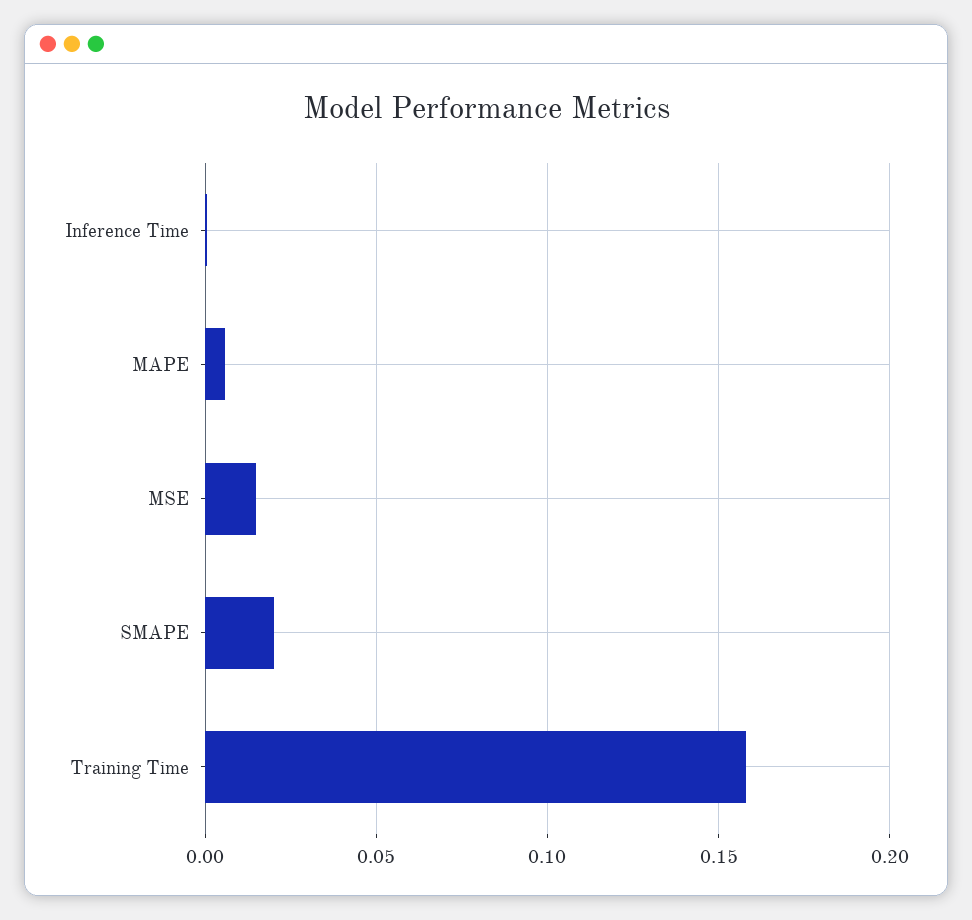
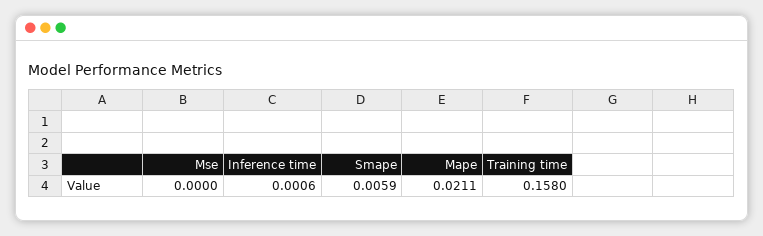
  {
    "Inference Time": 0.0006,
-   "MAPE": 0.005,
+   "MAPE": 0.0211,
-   "MSE": 0.015,
+   "MSE": 0,
-   "SMAPE": 0.02,
+   "SMAPE": 0.0059,
    "Training Time": 0.158
  }

